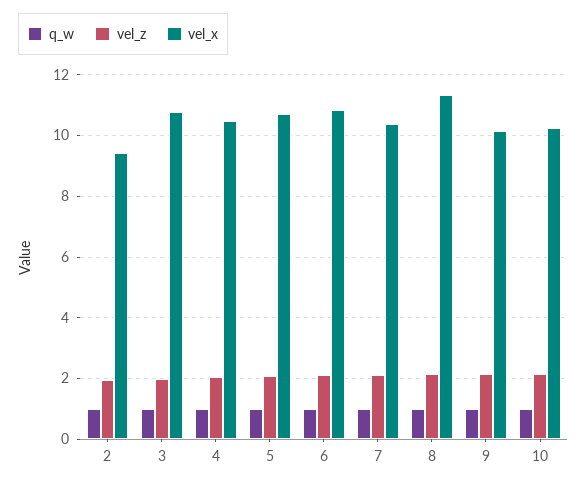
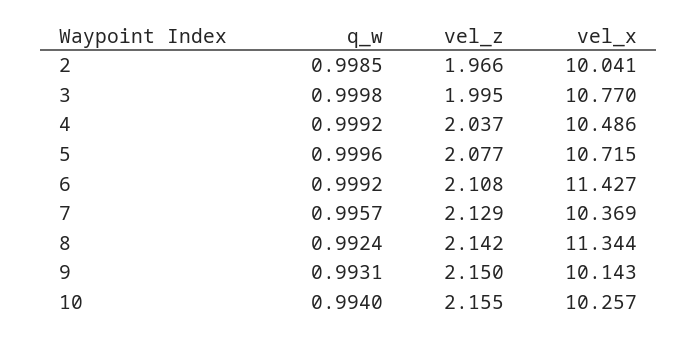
  {
    "q_w": {
      "2": 0.9985,
      "3": 0.9998,
      "4": 0.9992,
      "5": 0.9996,
      "6": 0.9992,
      "7": 0.9957,
      "8": 0.9924,
      "9": 0.9931,
      "10": 0.994
    },
    "vel_z": {
      "2": 1.966,
      "3": 1.995,
      "4": 2.037,
      "5": 2.077,
      "6": 2.108,
      "7": 2.129,
      "8": 2.142,
      "9": 2.15,
      "10": 2.155
    },
    "vel_x": {
-     "2": 9.4,
+     "2": 10.041,
      "3": 10.77,
      "4": 10.486,
      "5": 10.715,
-     "6": 10.8,
+     "6": 11.427,
      "7": 10.369,
      "8": 11.344,
      "9": 10.143,
      "10": 10.257
    }
  }

